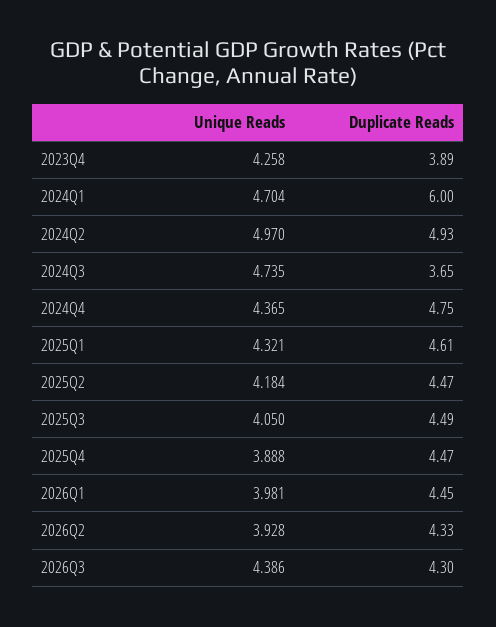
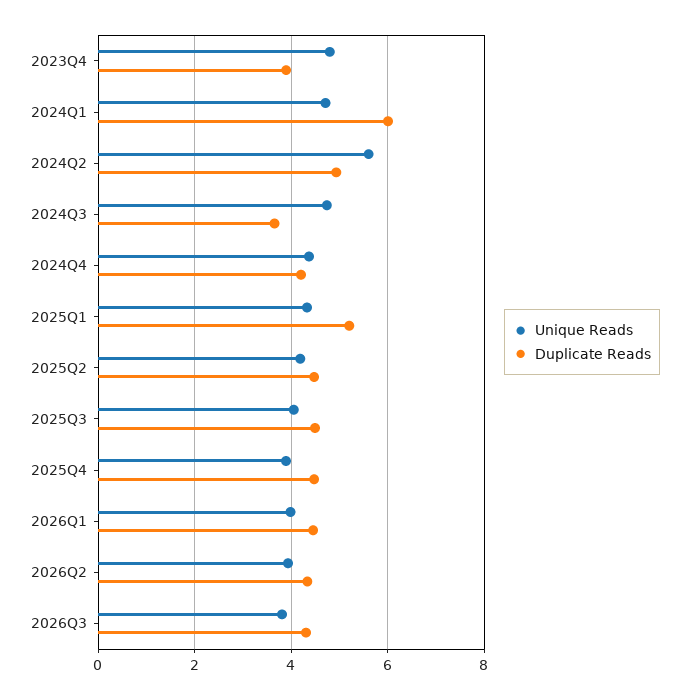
  {
    "Unique Reads": {
-     "2023Q4": 4.258,
+     "2023Q4": 4.8,
      "2024Q1": 4.704,
-     "2024Q2": 4.97,
+     "2024Q2": 5.6,
      "2024Q3": 4.735,
      "2024Q4": 4.365,
      "2025Q1": 4.321,
      "2025Q2": 4.184,
      "2025Q3": 4.05,
      "2025Q4": 3.888,
      "2026Q1": 3.981,
      "2026Q2": 3.928,
-     "2026Q3": 4.386
+     "2026Q3": 3.8
    },
    "Duplicate Reads": {
      "2023Q4": 3.89,
      "2024Q1": 6,
      "2024Q2": 4.93,
      "2024Q3": 3.65,
-     "2024Q4": 4.75,
+     "2024Q4": 4.2,
-     "2025Q1": 4.61,
+     "2025Q1": 5.2,
      "2025Q2": 4.47,
      "2025Q3": 4.49,
      "2025Q4": 4.47,
      "2026Q1": 4.45,
      "2026Q2": 4.33,
      "2026Q3": 4.3
    }
  }

